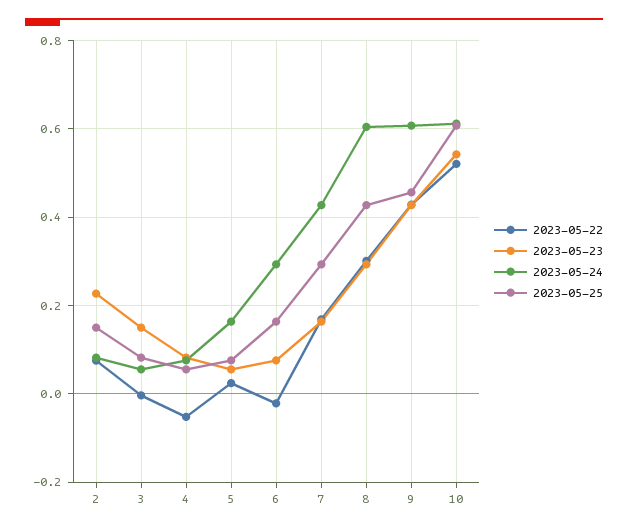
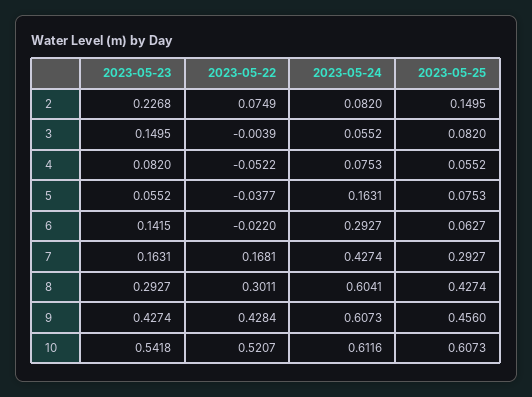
  {
    "2023-05-22": {
      "2": 0.0749,
      "3": -0.0039,
      "4": -0.0522,
-     "5": 0.02,
+     "5": -0.0377,
      "6": -0.022,
      "7": 0.1681,
      "8": 0.3011,
      "9": 0.4284,
      "10": 0.5207
    },
    "2023-05-23": {
      "2": 0.2268,
      "3": 0.1495,
      "4": 0.082,
      "5": 0.0552,
-     "6": 0.08,
+     "6": 0.1415,
      "7": 0.1631,
      "8": 0.2927,
      "9": 0.4274,
      "10": 0.5418
    },
    "2023-05-24": {
      "2": 0.082,
      "3": 0.0552,
      "4": 0.0753,
      "5": 0.1631,
      "6": 0.2927,
      "7": 0.4274,
      "8": 0.6041,
      "9": 0.6073,
      "10": 0.6116
    },
    "2023-05-25": {
      "2": 0.1495,
      "3": 0.082,
      "4": 0.0552,
      "5": 0.0753,
-     "6": 0.16,
+     "6": 0.0627,
      "7": 0.2927,
      "8": 0.4274,
      "9": 0.456,
      "10": 0.6073
    }
  }

